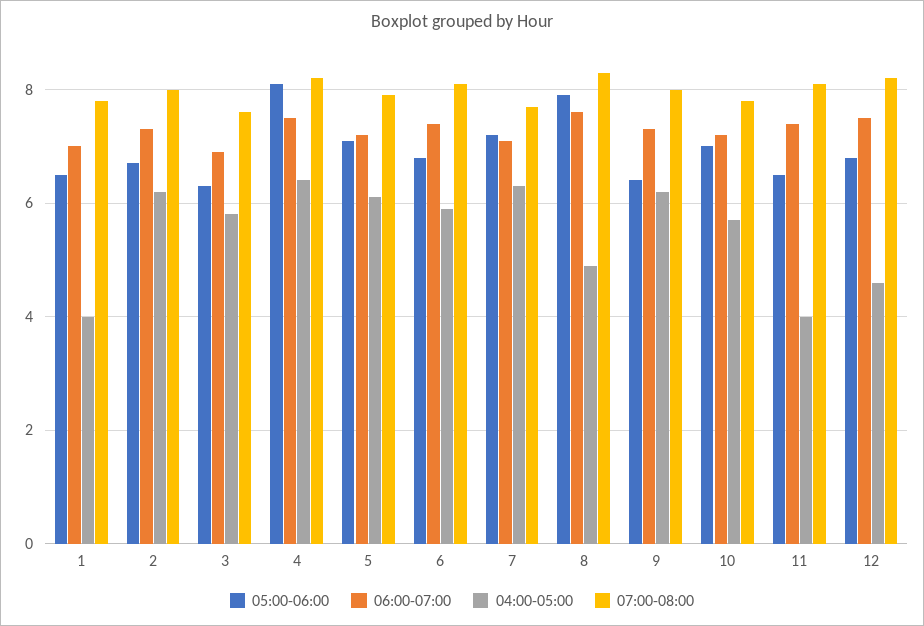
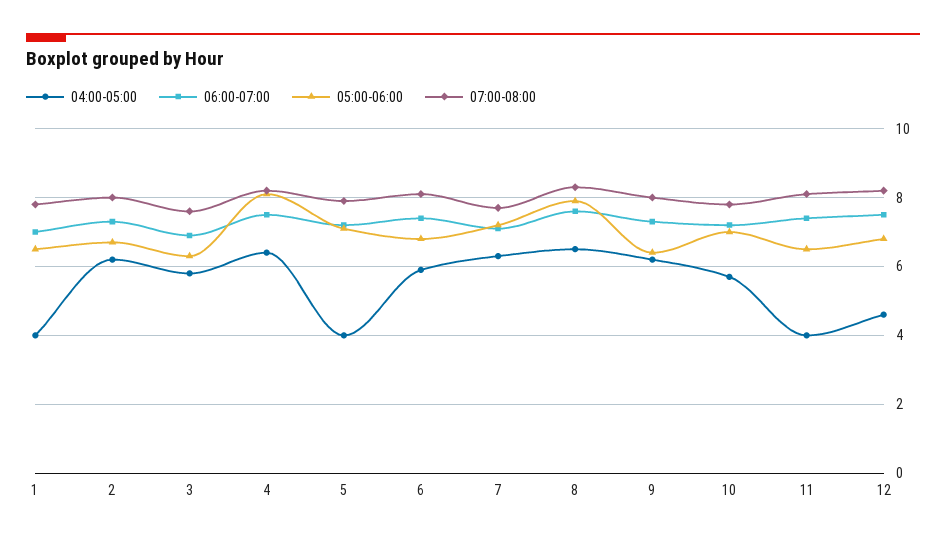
  {
    "05:00-06:00": {
      "1": 6.5,
      "2": 6.5,
      "3": 6.5,
      "4": 8,
      "5": 7,
      "6": 7,
      "7": 7,
      "8": 8,
      "9": 6.5,
      "10": 7,
      "11": 6.5,
      "12": 7
    },
    "06:00-07:00": {
      "1": 7,
      "2": 7.5,
      "3": 7,
      "4": 7.5,
      "5": 7,
      "6": 7.5,
      "7": 7,
      "8": 7.5,
      "9": 7.5,
      "10": 7,
      "11": 7.5,
      "12": 7.5
    },
    "04:00-05:00": {
      "1": 4,
      "2": 6,
      "3": 6,
      "4": 6.5,
-     "5": 6,
+     "5": 4,
      "6": 6,
      "7": 6.5,
-     "8": 5,
+     "8": 6.5,
      "9": 6,
      "10": 5.5,
      "11": 4,
      "12": 4.5
    },
    "07:00-08:00": {
      "1": 8,
      "2": 8,
      "3": 7.5,
      "4": 8,
      "5": 8,
      "6": 8,
      "7": 7.5,
      "8": 8.5,
      "9": 8,
      "10": 8,
      "11": 8,
      "12": 8
    }
  }

